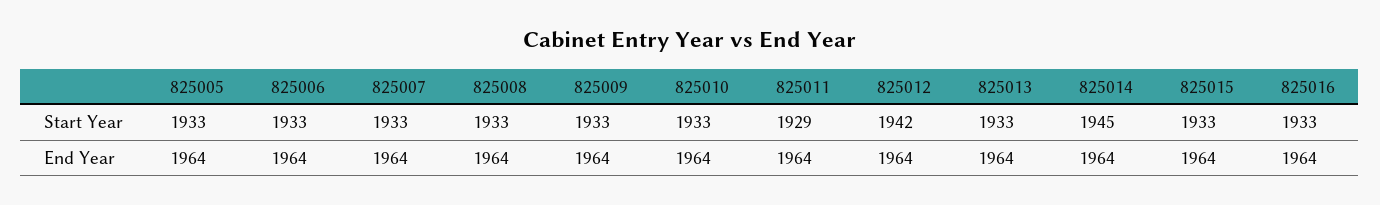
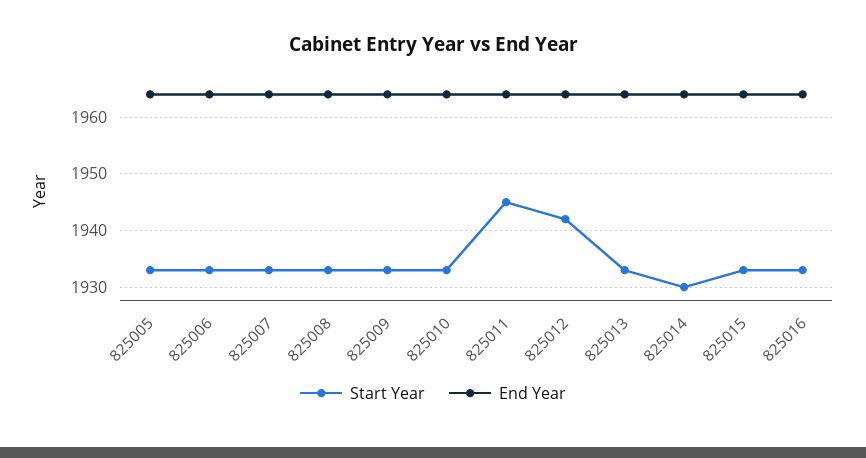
  {
    "Start Year": {
      "825005": 1933,
      "825006": 1933,
      "825007": 1933,
      "825008": 1933,
      "825009": 1933,
      "825010": 1933,
-     "825011": 1929,
+     "825011": 1945,
      "825012": 1942,
      "825013": 1933,
-     "825014": 1945,
+     "825014": 1930,
      "825015": 1933,
      "825016": 1933
    },
    "End Year": {
      "825005": 1964,
      "825006": 1964,
      "825007": 1964,
      "825008": 1964,
      "825009": 1964,
      "825010": 1964,
      "825011": 1964,
      "825012": 1964,
      "825013": 1964,
      "825014": 1964,
      "825015": 1964,
      "825016": 1964
    }
  }

